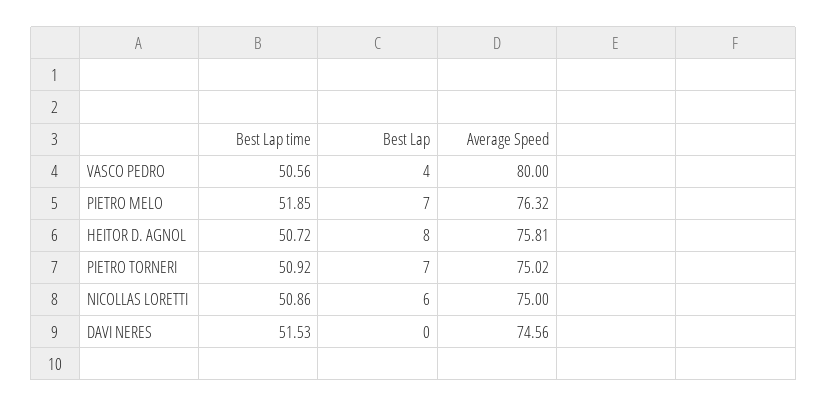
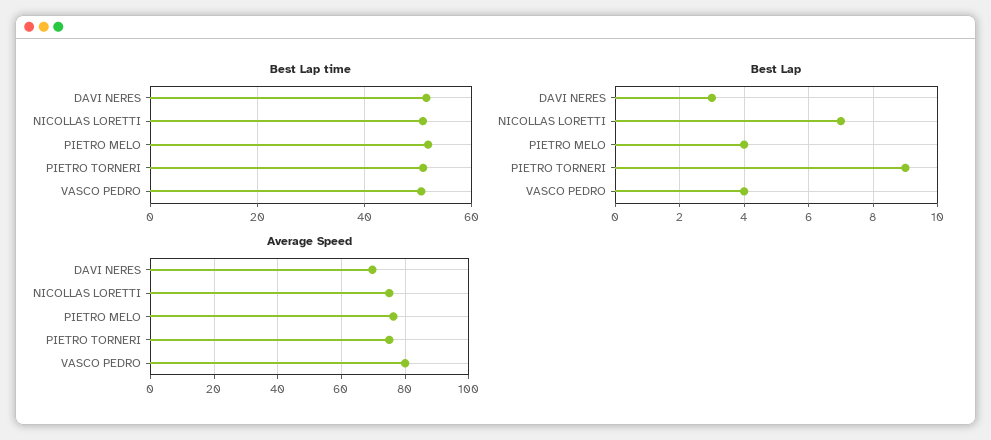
  {
    "Best Lap time": {
      "VASCO PEDRO": 50.56,
      "PIETRO MELO": 51.85,
-     "HEITOR D. AGNOL": 50.72,
      "PIETRO TORNERI": 50.92,
      "NICOLLAS LORETTI": 50.86,
      "DAVI NERES": 51.53
    },
    "Best Lap": {
      "VASCO PEDRO": 4,
-     "PIETRO MELO": 7,
+     "PIETRO MELO": 4,
-     "HEITOR D. AGNOL": 8,
-     "PIETRO TORNERI": 7,
+     "PIETRO TORNERI": 9,
-     "NICOLLAS LORETTI": 6,
+     "NICOLLAS LORETTI": 7,
-     "DAVI NERES": 0
+     "DAVI NERES": 3
    },
    "Average Speed": {
      "VASCO PEDRO": 80,
      "PIETRO MELO": 76.32,
-     "HEITOR D. AGNOL": 75.81,
      "PIETRO TORNERI": 75.02,
      "NICOLLAS LORETTI": 75,
-     "DAVI NERES": 74.56
+     "DAVI NERES": 70
    }
  }

